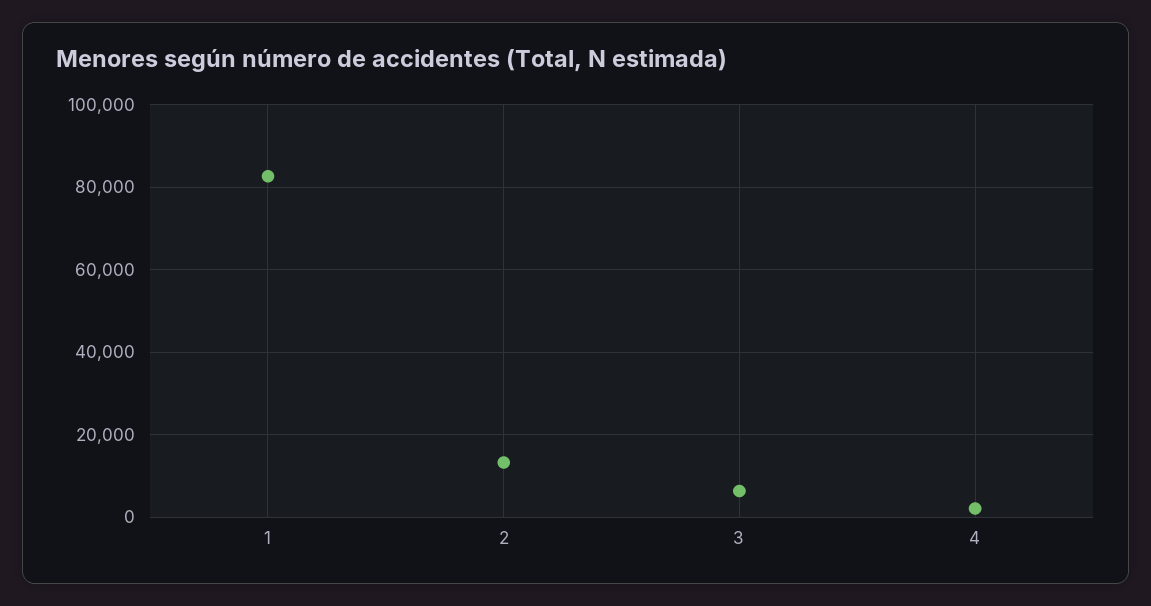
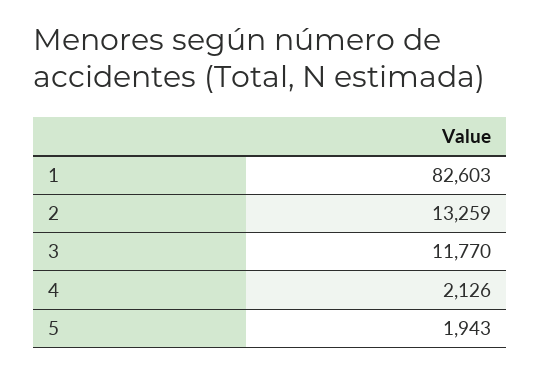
  {
    "1": 82603,
    "2": 13259,
-   "3": 6000,
+   "3": 11770,
-   "4": 2126
+   "4": 2126,
+   "5": 1943
  }

